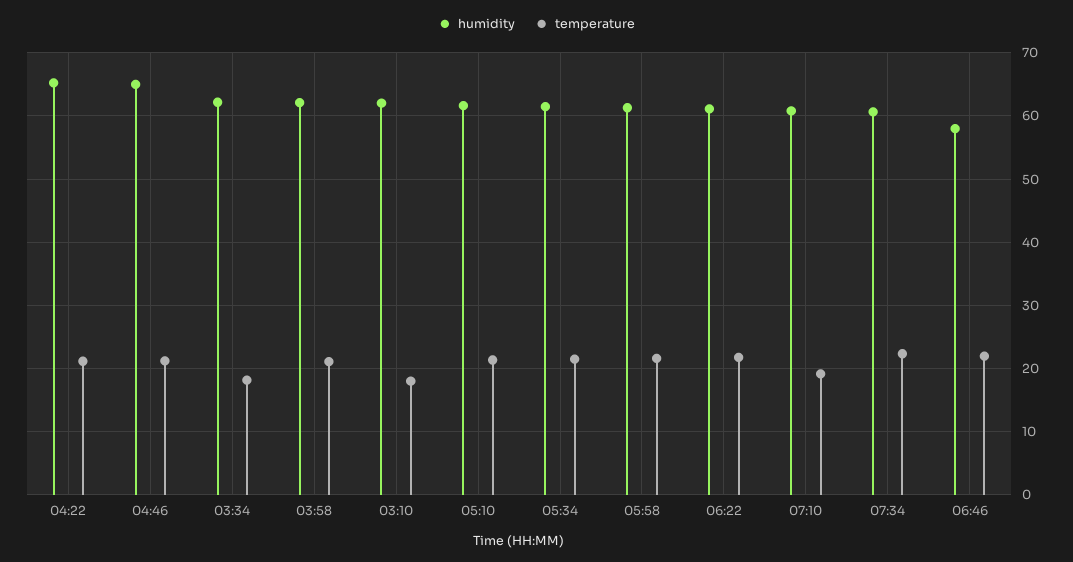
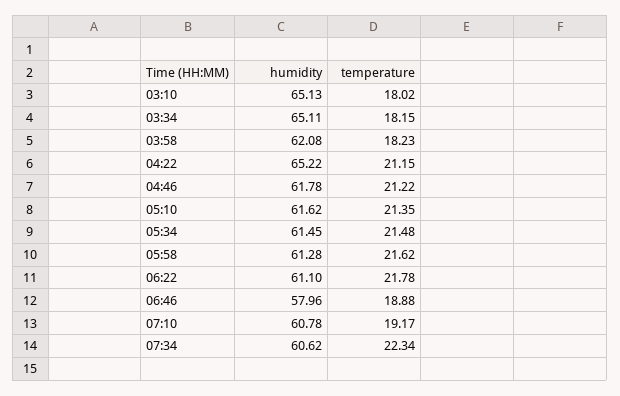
  {
    "humidity": {
      "04:22": 65.22,
-     "04:46": 65,
+     "04:46": 61.78,
-     "03:34": 62,
+     "03:34": 65.11,
      "03:58": 62.08,
-     "03:10": 62,
+     "03:10": 65.13,
      "05:10": 61.62,
      "05:34": 61.45,
      "05:58": 61.28,
      "06:22": 61.1,
      "07:10": 60.78,
      "07:34": 60.62,
      "06:46": 57.96
    },
    "temperature": {
      "04:22": 21.15,
      "04:46": 21.22,
      "03:34": 18.15,
-     "03:58": 21,
+     "03:58": 18.23,
      "03:10": 18.02,
      "05:10": 21.35,
      "05:34": 21.48,
      "05:58": 21.62,
      "06:22": 21.78,
      "07:10": 19.17,
      "07:34": 22.34,
-     "06:46": 22
+     "06:46": 18.88
    }
  }

